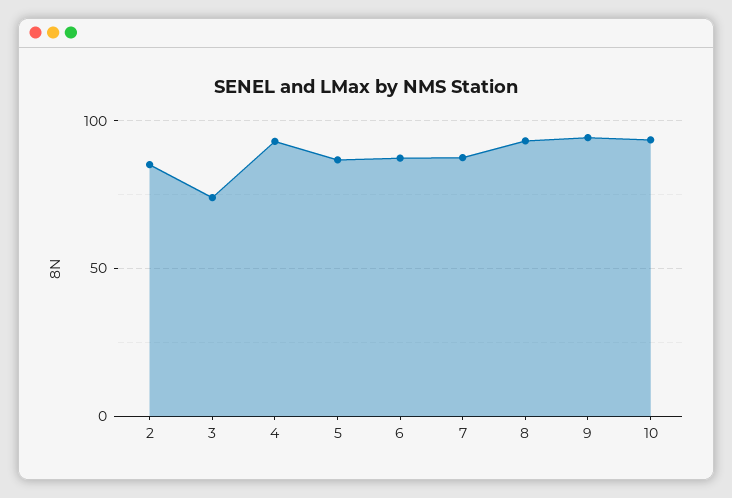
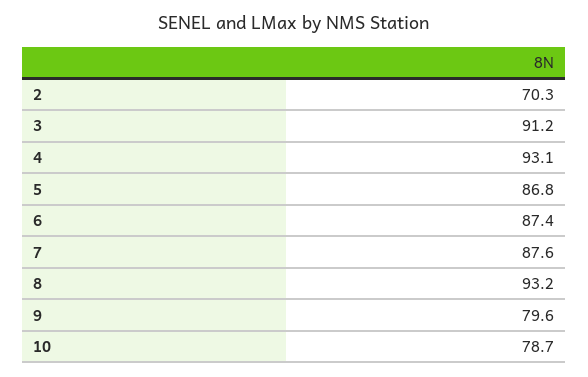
  {
-   "2": 85,
+   "2": 70.3,
-   "3": 75,
+   "3": 91.2,
    "4": 93.1,
    "5": 86.8,
    "6": 87.4,
    "7": 87.6,
    "8": 93.2,
-   "9": 95,
+   "9": 79.6,
-   "10": 95
+   "10": 78.7
  }

